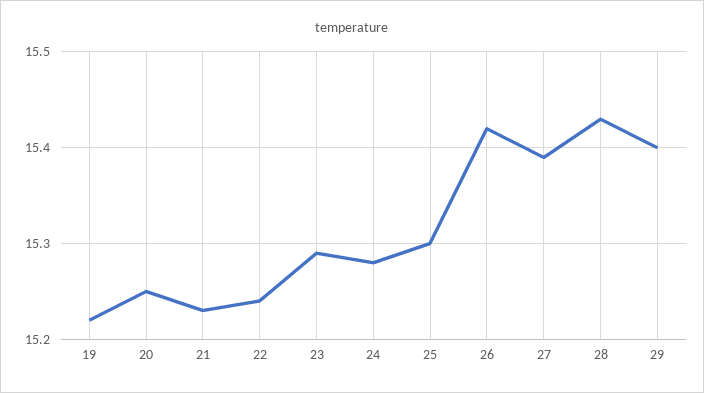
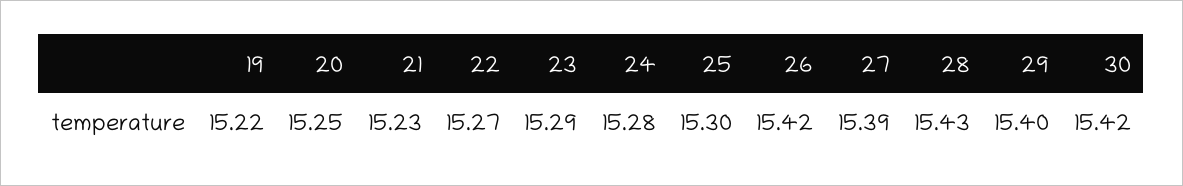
  {
    "19": 15.22,
    "20": 15.25,
    "21": 15.23,
-   "22": 15.24,
+   "22": 15.27,
    "23": 15.29,
    "24": 15.28,
    "25": 15.3,
    "26": 15.42,
    "27": 15.39,
    "28": 15.43,
-   "29": 15.4
+   "29": 15.4,
+   "30": 15.42
  }

